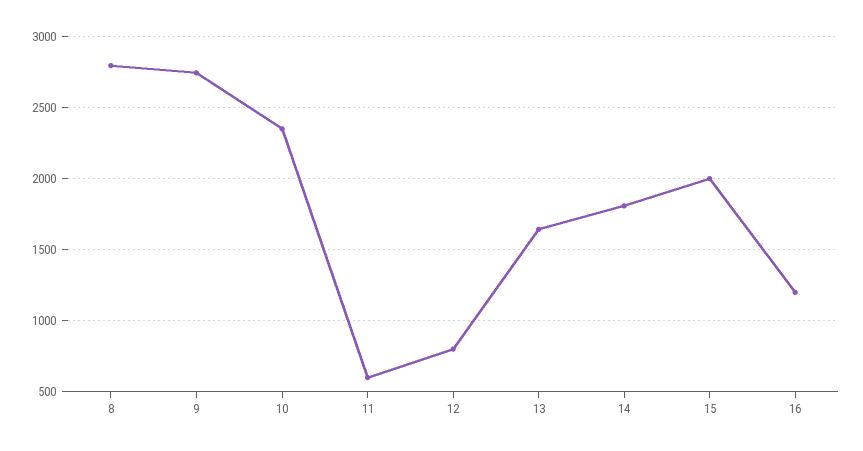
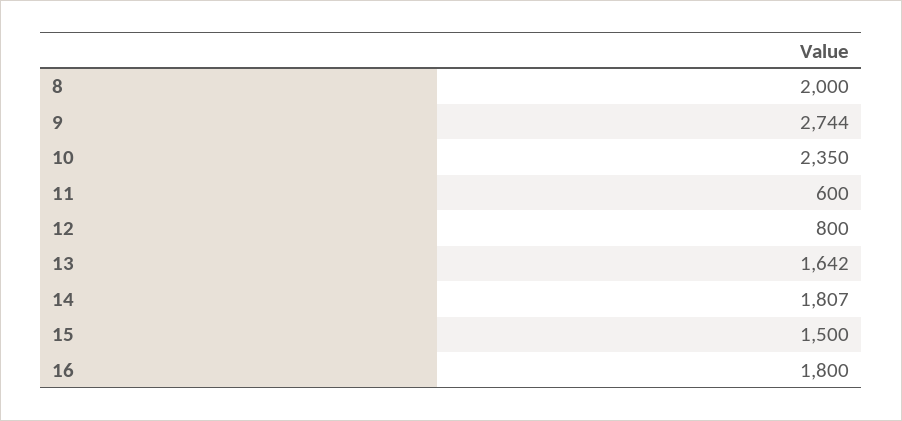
  {
-   "8": 2800,
+   "8": 2000,
    "9": 2744,
    "10": 2350,
    "11": 600,
    "12": 800,
    "13": 1642,
    "14": 1807,
-   "15": 2000,
+   "15": 1500,
-   "16": 1200
+   "16": 1800
  }

